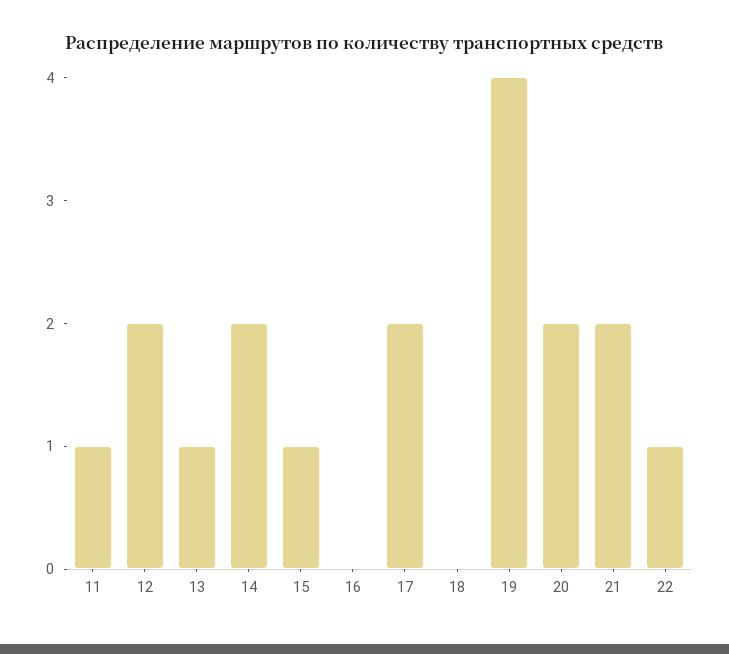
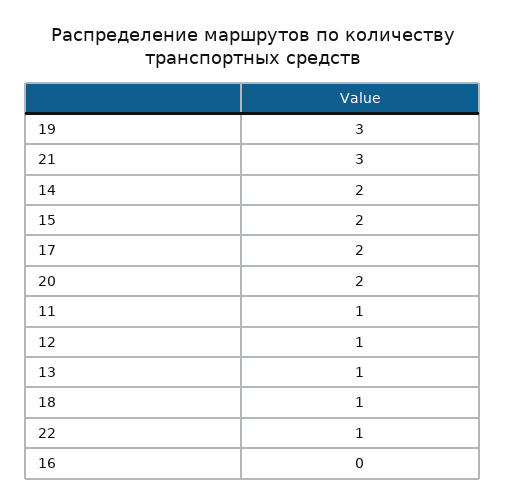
  {
    "11": 1,
-   "12": 2,
+   "12": 1,
    "13": 1,
    "14": 2,
-   "15": 1,
+   "15": 2,
    "16": 0,
    "17": 2,
-   "18": 0,
+   "18": 1,
-   "19": 4,
+   "19": 3,
    "20": 2,
-   "21": 2,
+   "21": 3,
    "22": 1
  }

